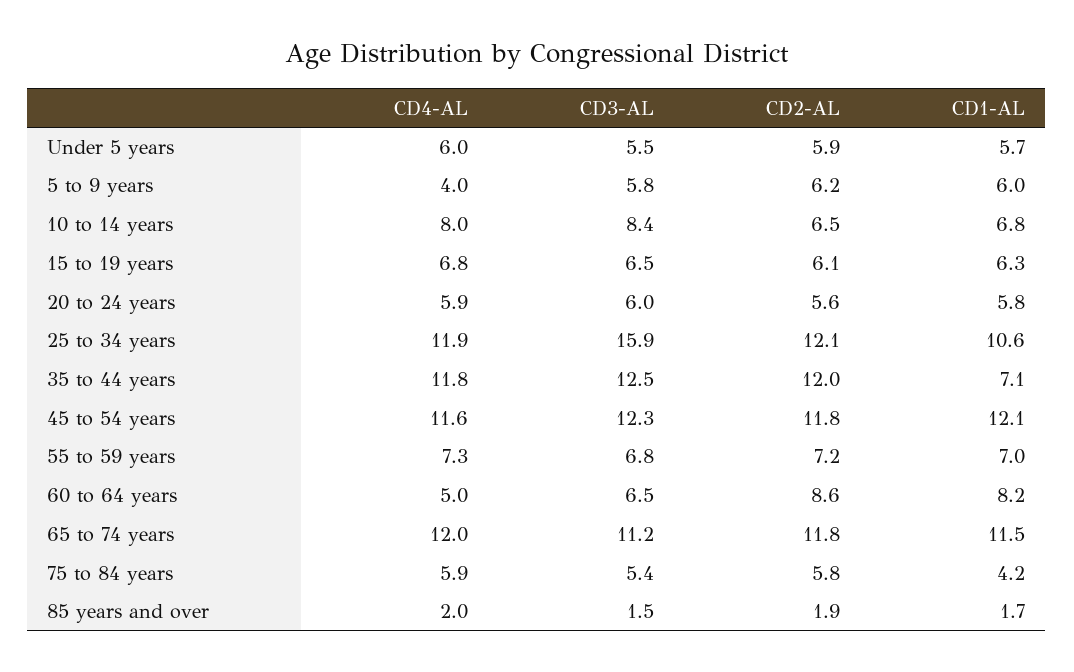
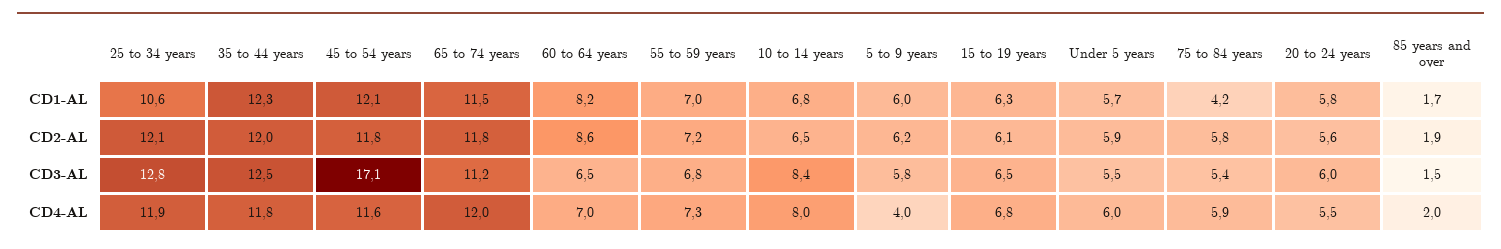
  {
    "CD4-AL": {
      "Under 5 years": 6,
      "5 to 9 years": 4,
      "10 to 14 years": 8,
      "15 to 19 years": 6.8,
-     "20 to 24 years": 5.9,
+     "20 to 24 years": 5.5,
      "25 to 34 years": 11.9,
      "35 to 44 years": 11.8,
      "45 to 54 years": 11.6,
      "55 to 59 years": 7.3,
-     "60 to 64 years": 5,
+     "60 to 64 years": 7,
      "65 to 74 years": 12,
      "75 to 84 years": 5.9,
      "85 years and over": 2
    },
    "CD3-AL": {
      "Under 5 years": 5.5,
      "5 to 9 years": 5.8,
      "10 to 14 years": 8.4,
      "15 to 19 years": 6.5,
      "20 to 24 years": 6,
-     "25 to 34 years": 15.9,
+     "25 to 34 years": 12.8,
      "35 to 44 years": 12.5,
-     "45 to 54 years": 12.3,
+     "45 to 54 years": 17.1,
      "55 to 59 years": 6.8,
      "60 to 64 years": 6.5,
      "65 to 74 years": 11.2,
      "75 to 84 years": 5.4,
      "85 years and over": 1.5
    },
    "CD2-AL": {
      "Under 5 years": 5.9,
      "5 to 9 years": 6.2,
      "10 to 14 years": 6.5,
      "15 to 19 years": 6.1,
      "20 to 24 years": 5.6,
      "25 to 34 years": 12.1,
      "35 to 44 years": 12,
      "45 to 54 years": 11.8,
      "55 to 59 years": 7.2,
      "60 to 64 years": 8.6,
      "65 to 74 years": 11.8,
      "75 to 84 years": 5.8,
      "85 years and over": 1.9
    },
    "CD1-AL": {
      "Under 5 years": 5.7,
      "5 to 9 years": 6,
      "10 to 14 years": 6.8,
      "15 to 19 years": 6.3,
      "20 to 24 years": 5.8,
      "25 to 34 years": 10.6,
-     "35 to 44 years": 7.1,
+     "35 to 44 years": 12.3,
      "45 to 54 years": 12.1,
      "55 to 59 years": 7,
      "60 to 64 years": 8.2,
      "65 to 74 years": 11.5,
      "75 to 84 years": 4.2,
      "85 years and over": 1.7
    }
  }

